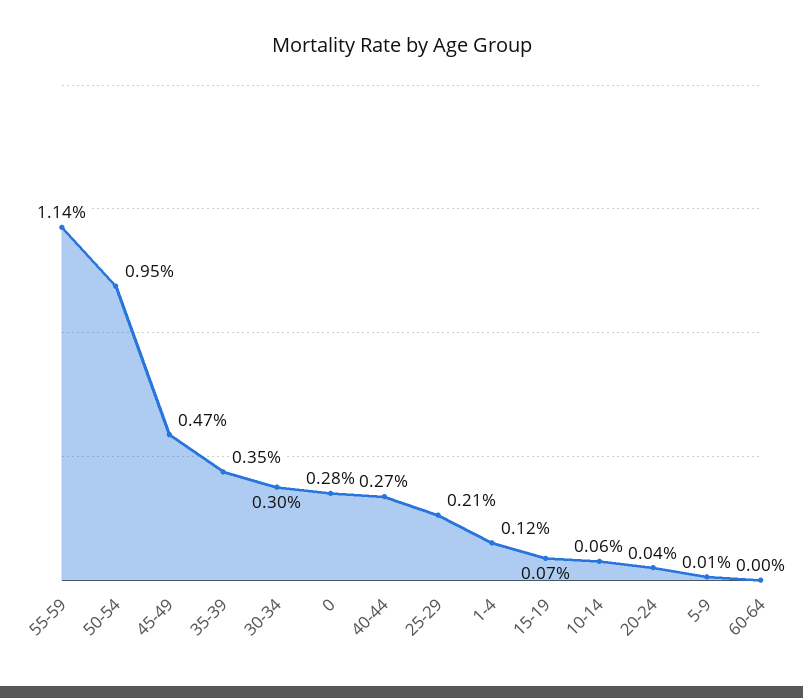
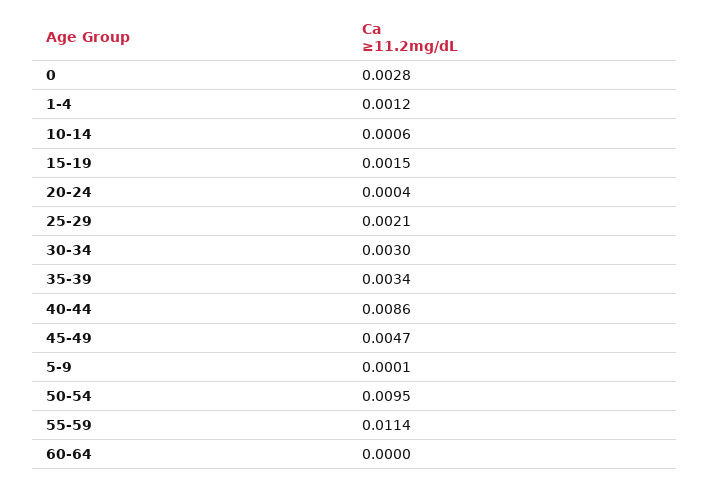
  {
    "55-59": 0.0114,
    "50-54": 0.0095,
    "45-49": 0.0047,
-   "35-39": 0.0035,
+   "35-39": 0.0034,
    "30-34": 0.003,
    "0": 0.0028,
-   "40-44": 0.0027,
+   "40-44": 0.0086,
    "25-29": 0.0021,
    "1-4": 0.0012,
-   "15-19": 0.0007,
+   "15-19": 0.0015,
    "10-14": 0.0006,
    "20-24": 0.0004,
    "5-9": 0.0001,
    "60-64": 0
  }

